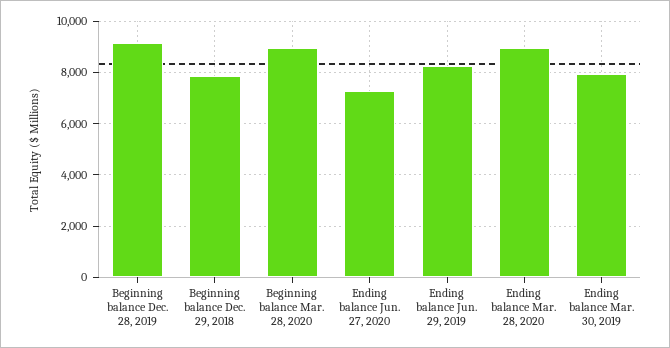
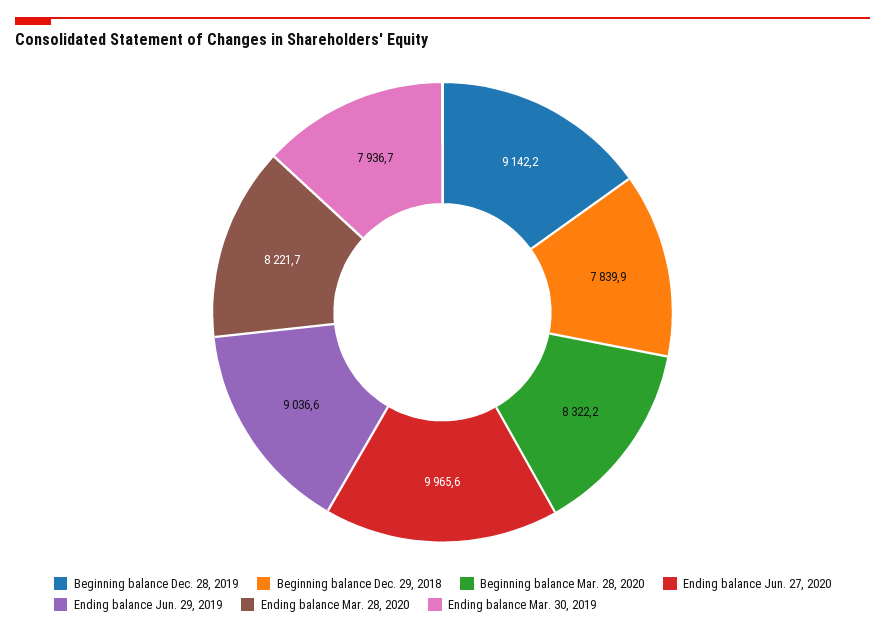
  {
    "Beginning balance Dec. 28, 2019": 9142.2,
    "Beginning balance Dec. 29, 2018": 7839.9,
-   "Beginning balance Mar. 28, 2020": 9000,
+   "Beginning balance Mar. 28, 2020": 8322.2,
-   "Ending balance Jun. 27, 2020": 7250,
+   "Ending balance Jun. 27, 2020": 9965.6,
-   "Ending balance Jun. 29, 2019": 8250,
+   "Ending balance Jun. 29, 2019": 9036.6,
-   "Ending balance Mar. 28, 2020": 9000,
+   "Ending balance Mar. 28, 2020": 8221.7,
    "Ending balance Mar. 30, 2019": 7936.7
  }

